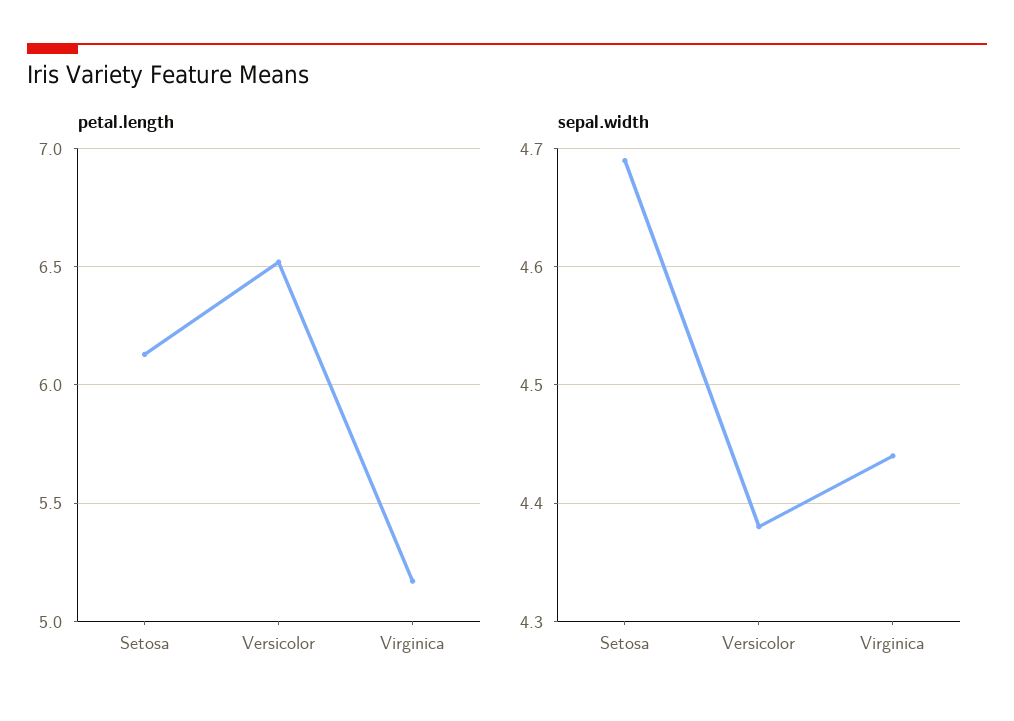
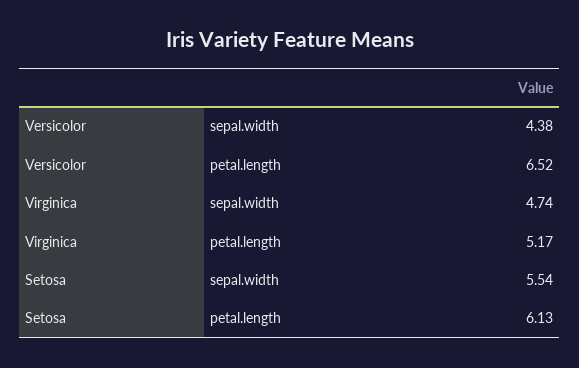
  {
    "petal.length": {
      "Setosa": 6.13,
      "Versicolor": 6.52,
      "Virginica": 5.17
    },
    "sepal.width": {
-     "Setosa": 4.69,
+     "Setosa": 5.54,
      "Versicolor": 4.38,
-     "Virginica": 4.44
+     "Virginica": 4.74
    }
  }

